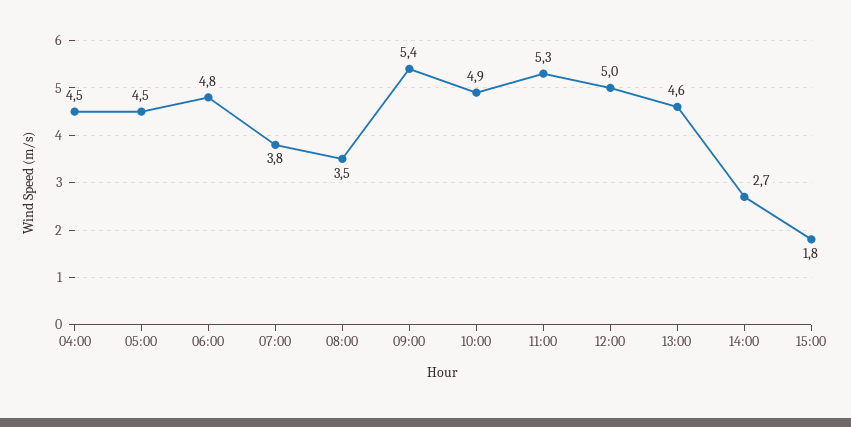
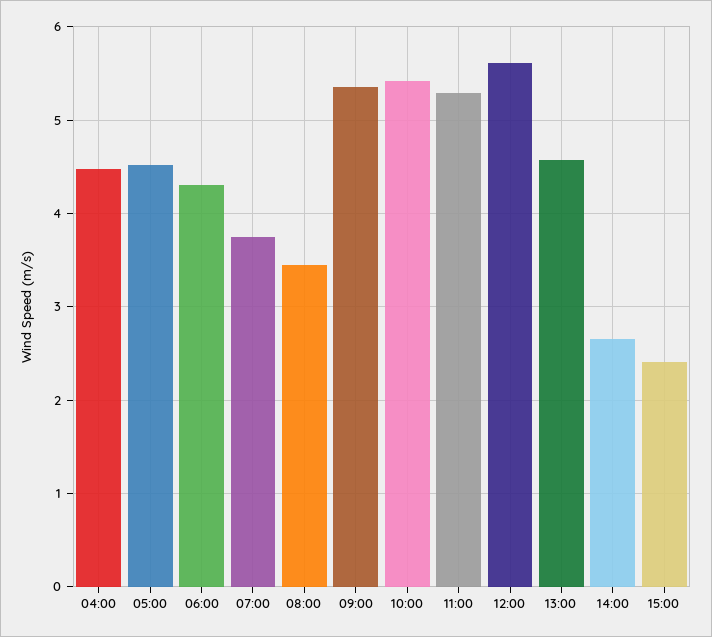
  {
    "04:00": 4.5,
    "05:00": 4.5,
-   "06:00": 4.8,
+   "06:00": 4.3,
    "07:00": 3.8,
    "08:00": 3.5,
    "09:00": 5.4,
-   "10:00": 4.9,
+   "10:00": 5.4,
    "11:00": 5.3,
-   "12:00": 5,
+   "12:00": 5.6,
    "13:00": 4.6,
    "14:00": 2.7,
-   "15:00": 1.8
+   "15:00": 2.4
  }

